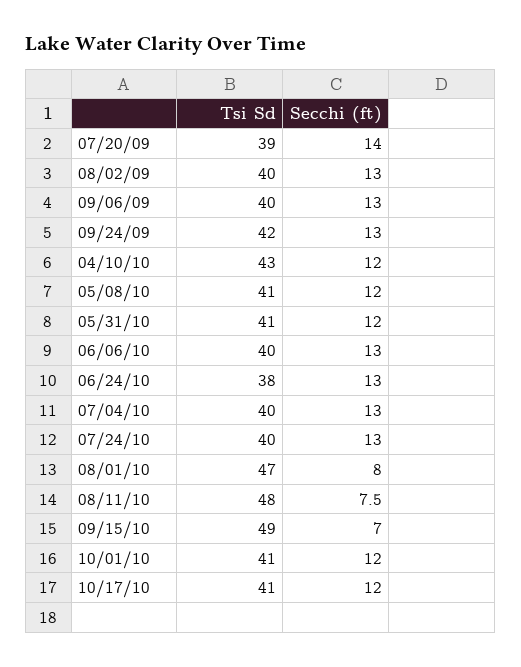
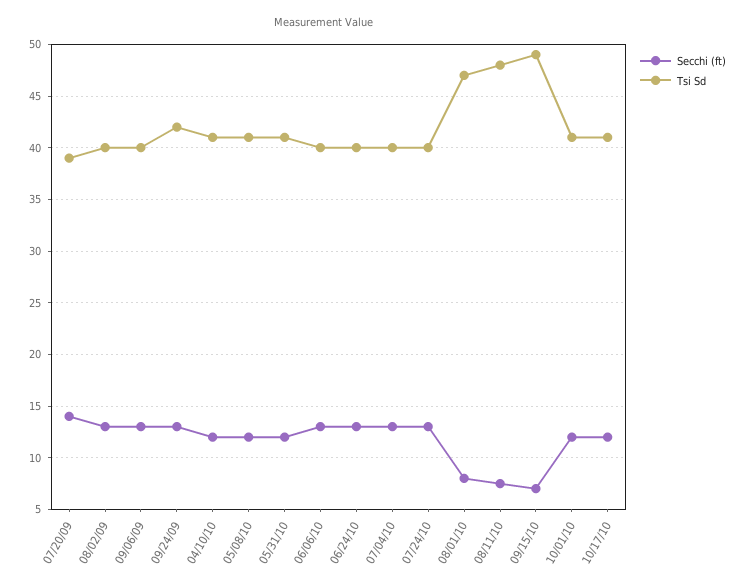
  {
    "Tsi Sd": {
      "07/20/09": 39,
      "08/02/09": 40,
      "09/06/09": 40,
      "09/24/09": 42,
-     "04/10/10": 43,
+     "04/10/10": 41,
      "05/08/10": 41,
      "05/31/10": 41,
      "06/06/10": 40,
-     "06/24/10": 38,
+     "06/24/10": 40,
      "07/04/10": 40,
      "07/24/10": 40,
      "08/01/10": 47,
      "08/11/10": 48,
      "09/15/10": 49,
      "10/01/10": 41,
      "10/17/10": 41
    },
    "Secchi (ft)": {
      "07/20/09": 14,
      "08/02/09": 13,
      "09/06/09": 13,
      "09/24/09": 13,
      "04/10/10": 12,
      "05/08/10": 12,
      "05/31/10": 12,
      "06/06/10": 13,
      "06/24/10": 13,
      "07/04/10": 13,
      "07/24/10": 13,
      "08/01/10": 8,
      "08/11/10": 7.5,
      "09/15/10": 7,
      "10/01/10": 12,
      "10/17/10": 12
    }
  }

